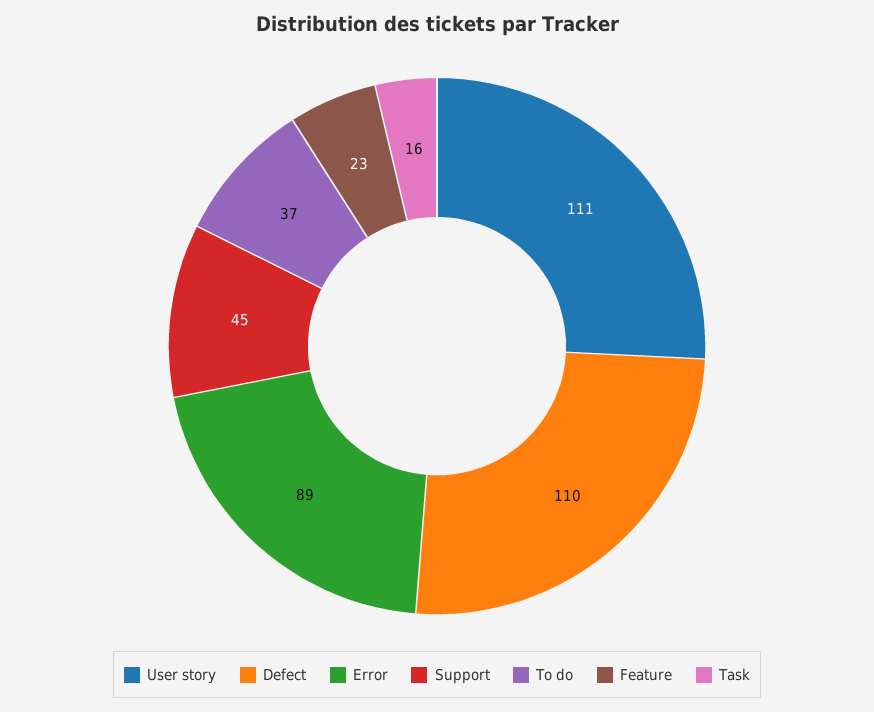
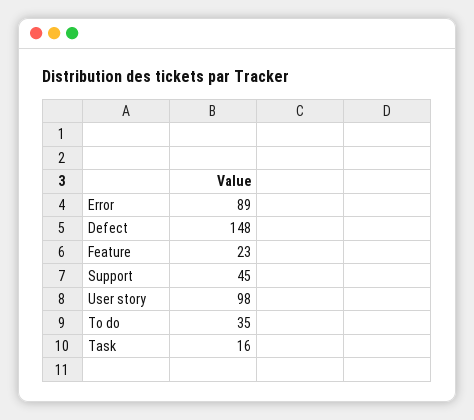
  {
-   "User story": 111,
+   "User story": 98,
-   "Defect": 110,
+   "Defect": 148,
    "Error": 89,
    "Support": 45,
-   "To do": 37,
+   "To do": 35,
    "Feature": 23,
    "Task": 16
  }

